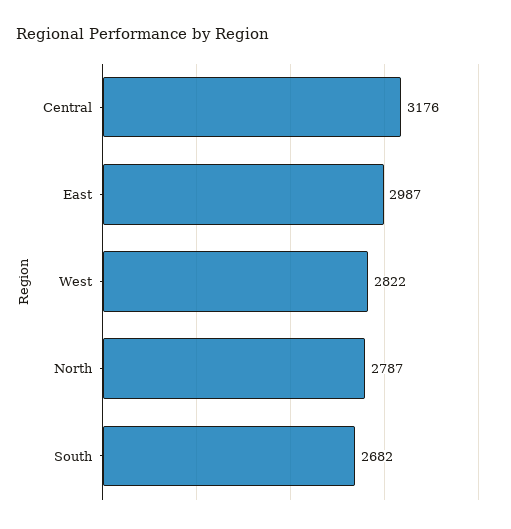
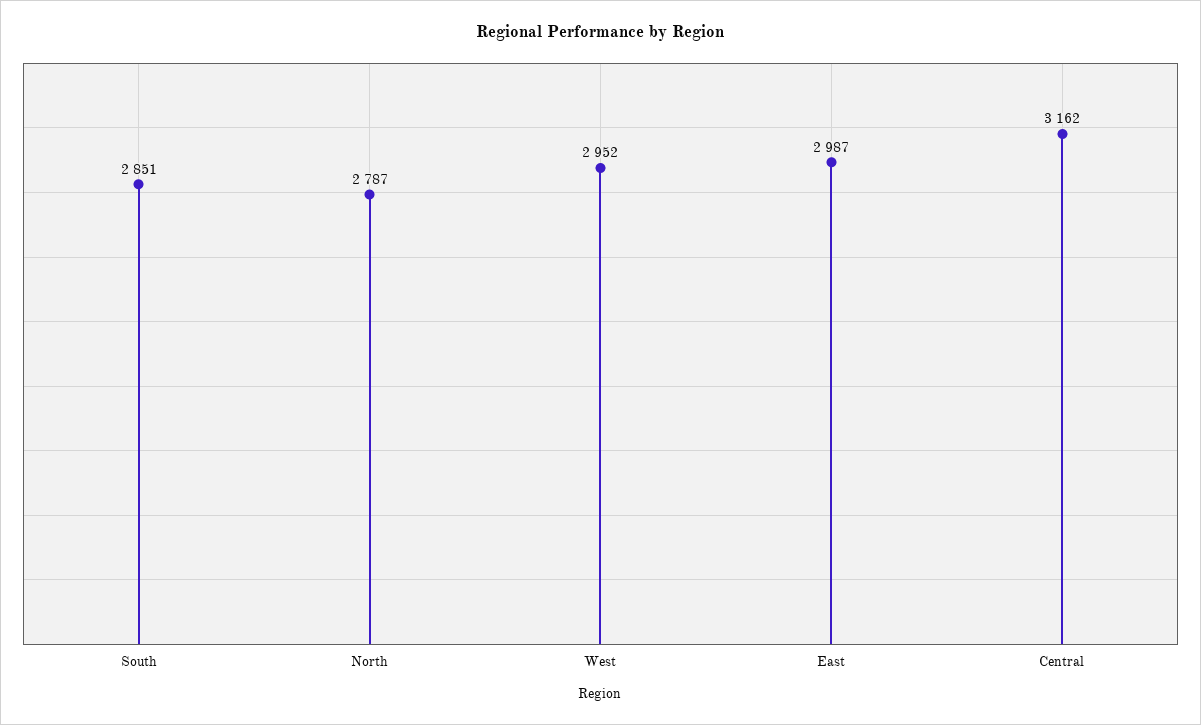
  {
-   "Central": 3176,
+   "Central": 3162,
    "East": 2987,
-   "West": 2822,
+   "West": 2952,
    "North": 2787,
-   "South": 2682
+   "South": 2851
  }

